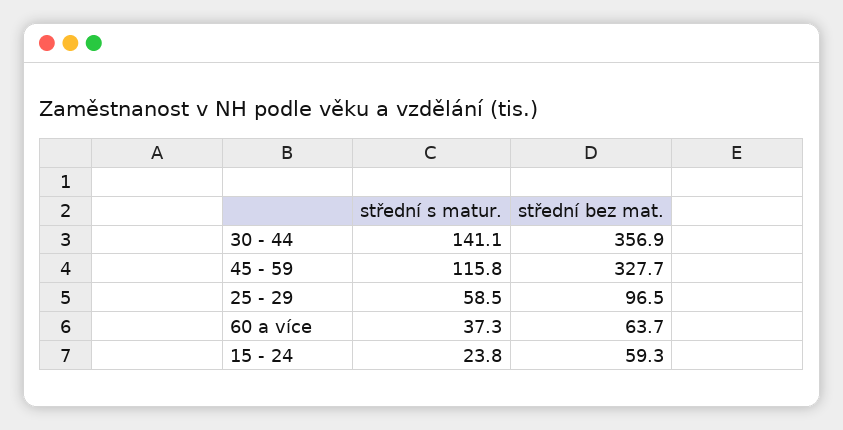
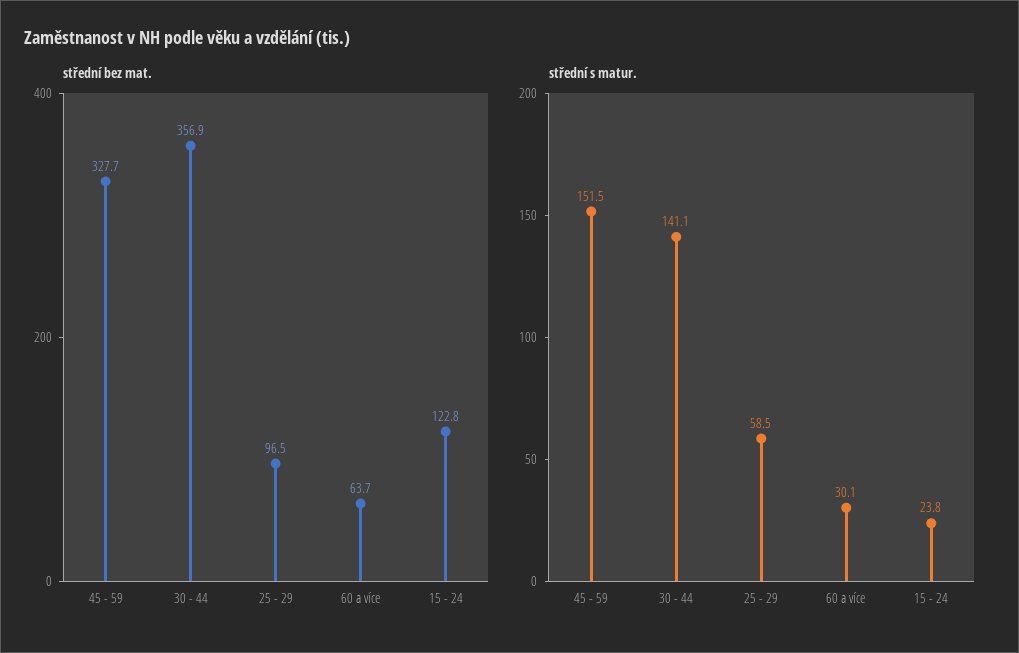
  {
    "střední s matur.": {
      "30 - 44": 141.1,
-     "45 - 59": 115.8,
+     "45 - 59": 151.5,
      "25 - 29": 58.5,
-     "60 a více": 37.3,
+     "60 a více": 30.1,
      "15 - 24": 23.8
    },
    "střední bez mat.": {
      "30 - 44": 356.9,
      "45 - 59": 327.7,
      "25 - 29": 96.5,
      "60 a více": 63.7,
-     "15 - 24": 59.3
+     "15 - 24": 122.8
    }
  }

